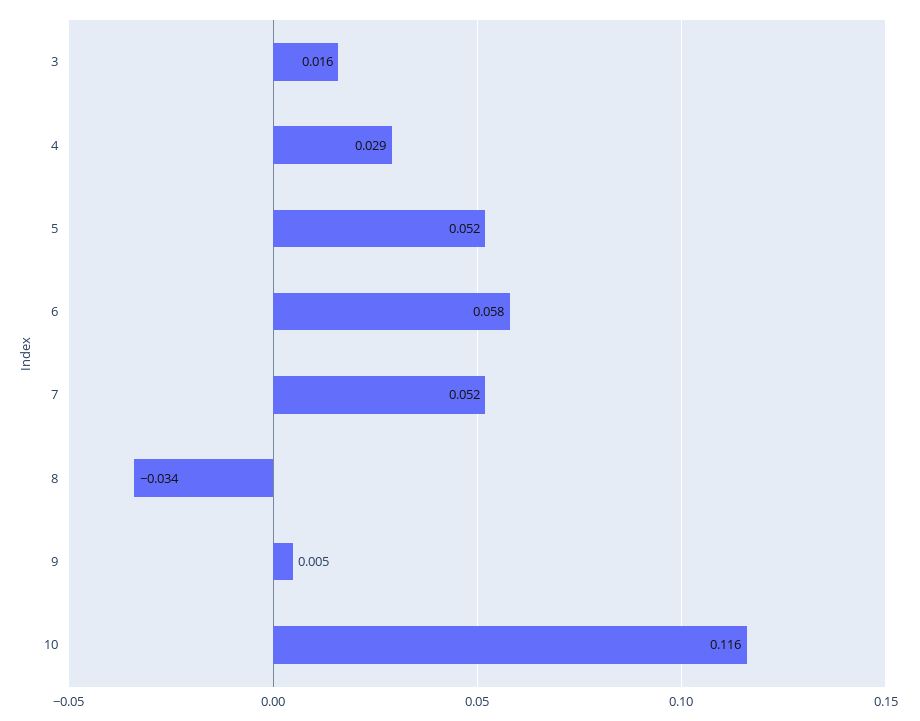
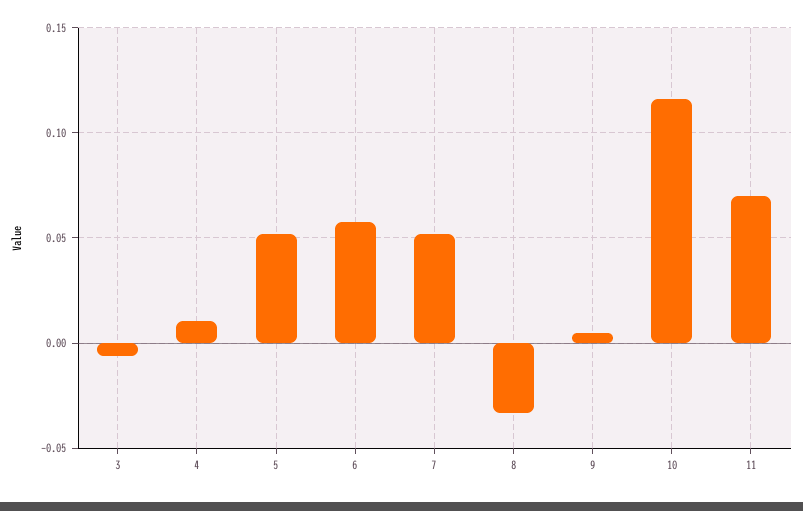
  {
-   "3": 0.016,
+   "3": -0.005,
-   "4": 0.029,
+   "4": 0.01,
    "5": 0.052,
    "6": 0.058,
    "7": 0.052,
    "8": -0.034,
    "9": 0.005,
-   "10": 0.116
+   "10": 0.116,
+   "11": 0.07
  }

